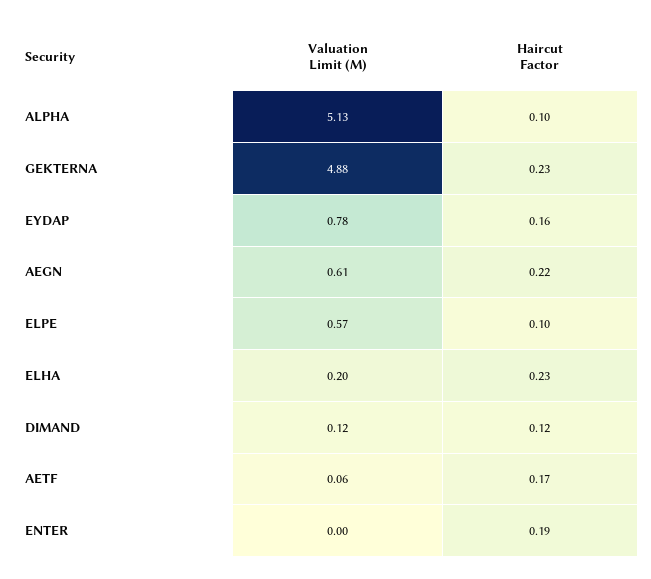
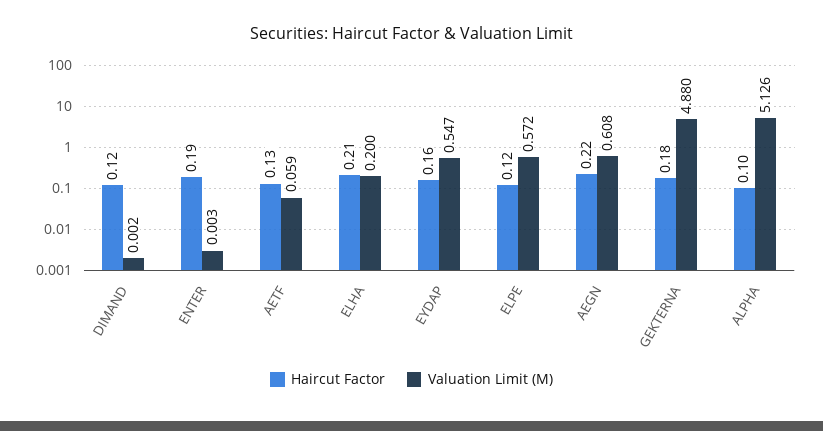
  {
    "Valuation Limit (M)": {
      "ALPHA": 5.126,
      "GEKTERNA": 4.88,
-     "EYDAP": 0.78,
+     "EYDAP": 0.547,
      "AEGN": 0.608,
      "ELPE": 0.572,
      "ELHA": 0.2,
-     "DIMAND": 0.12,
+     "DIMAND": 0.002,
      "AETF": 0.059,
      "ENTER": 0.003
    },
    "Haircut Factor": {
      "ALPHA": 0.1,
-     "GEKTERNA": 0.23,
+     "GEKTERNA": 0.18,
      "EYDAP": 0.16,
      "AEGN": 0.22,
-     "ELPE": 0.1,
+     "ELPE": 0.12,
-     "ELHA": 0.23,
+     "ELHA": 0.21,
      "DIMAND": 0.12,
-     "AETF": 0.17,
+     "AETF": 0.13,
      "ENTER": 0.19
    }
  }

